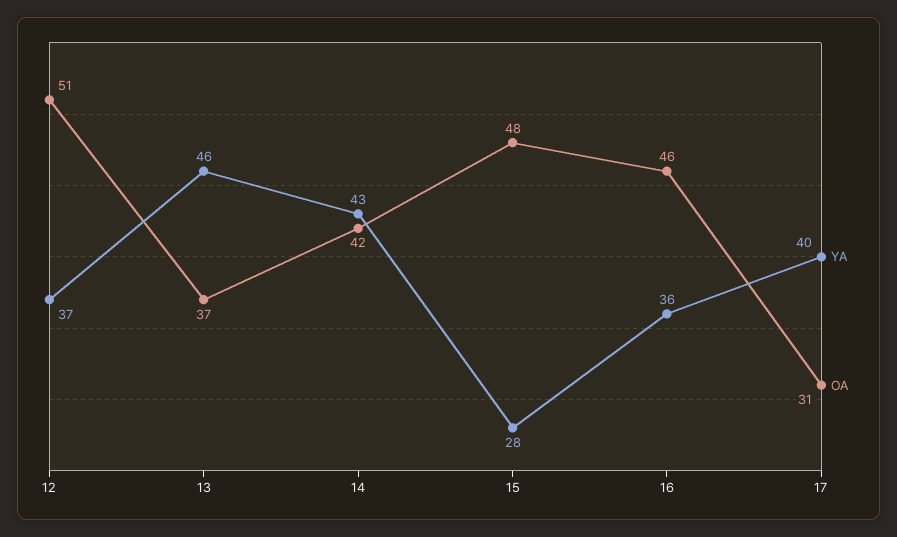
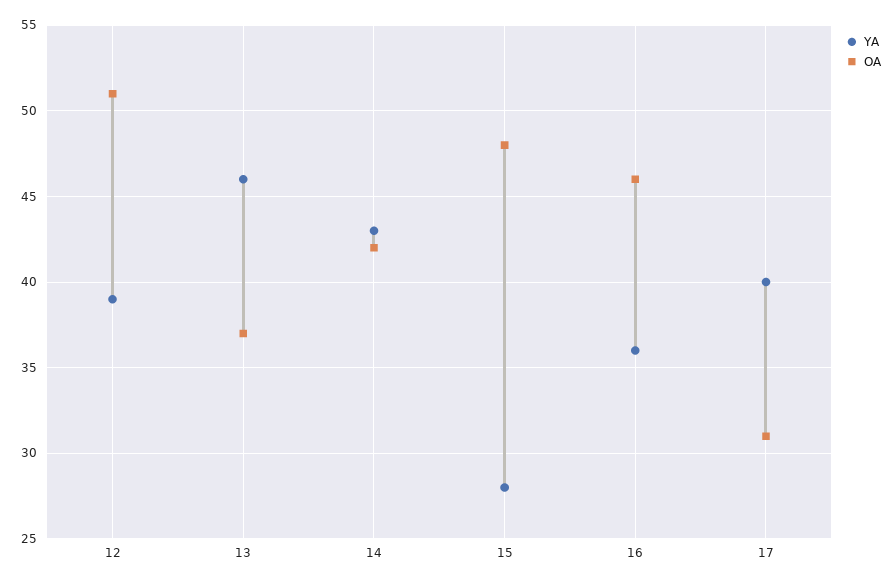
  {
    "YA": {
-     "12": 37,
+     "12": 39,
      "13": 46,
      "14": 43,
      "15": 28,
      "16": 36,
      "17": 40
    },
    "OA": {
      "12": 51,
      "13": 37,
      "14": 42,
      "15": 48,
      "16": 46,
      "17": 31
    }
  }

